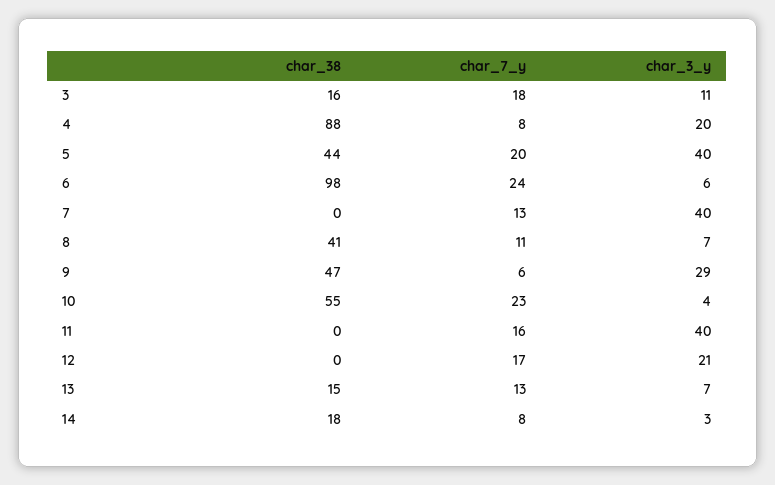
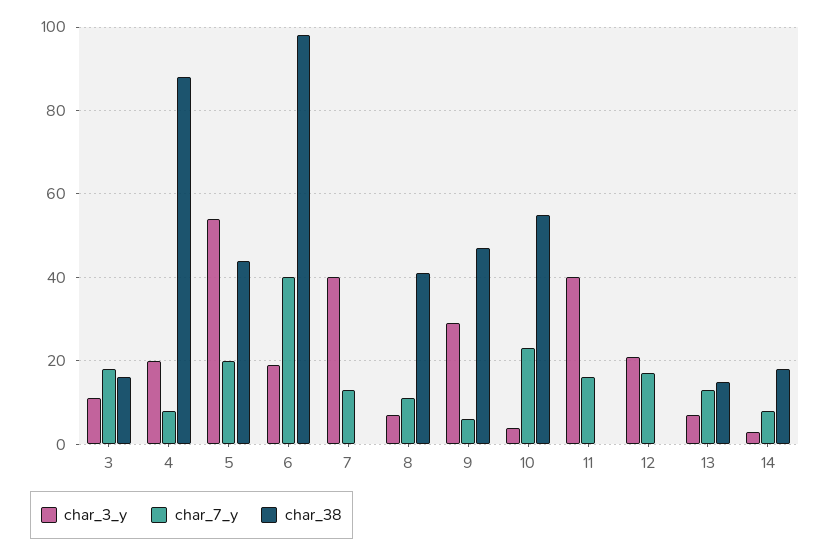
  {
    "char_38": {
      "3": 16,
      "4": 88,
      "5": 44,
      "6": 98,
      "7": 0,
      "8": 41,
      "9": 47,
      "10": 55,
      "11": 0,
      "12": 0,
      "13": 15,
      "14": 18
    },
    "char_7_y": {
      "3": 18,
      "4": 8,
      "5": 20,
-     "6": 24,
+     "6": 40,
      "7": 13,
      "8": 11,
      "9": 6,
      "10": 23,
      "11": 16,
      "12": 17,
      "13": 13,
      "14": 8
    },
    "char_3_y": {
      "3": 11,
      "4": 20,
-     "5": 40,
+     "5": 55,
-     "6": 6,
+     "6": 20,
      "7": 40,
      "8": 7,
      "9": 29,
      "10": 4,
      "11": 40,
      "12": 21,
      "13": 7,
      "14": 3
    }
  }

